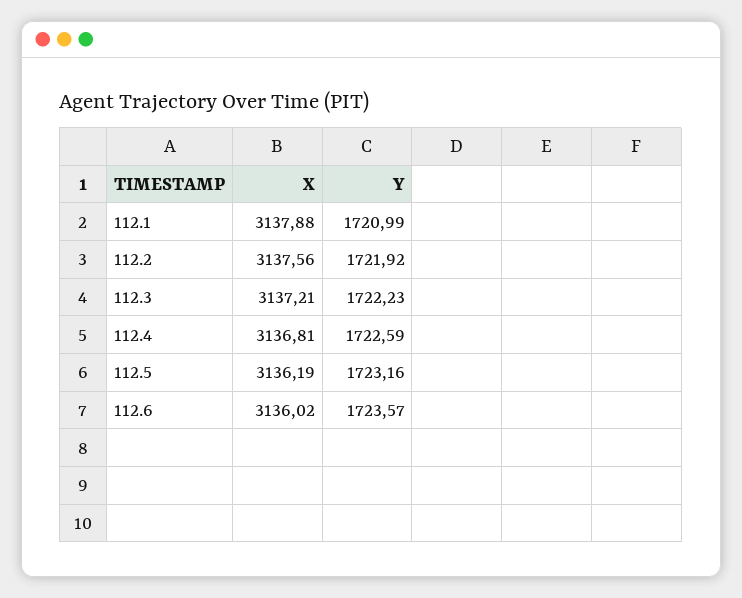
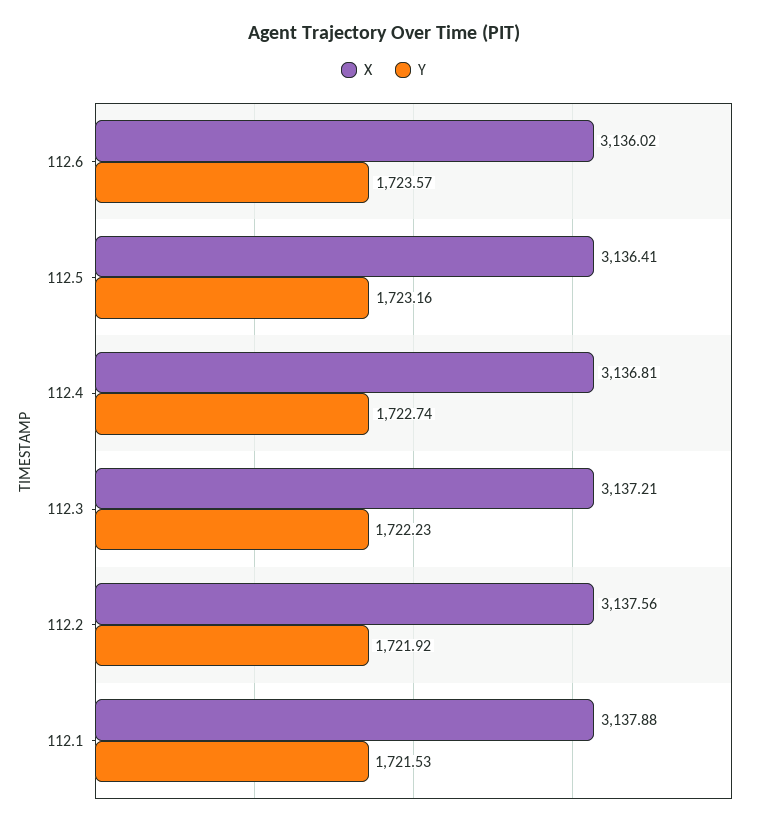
  {
    "X": {
      "112.1": 3137.88,
      "112.2": 3137.56,
      "112.3": 3137.21,
      "112.4": 3136.81,
-     "112.5": 3136.19,
+     "112.5": 3136.41,
      "112.6": 3136.02
    },
    "Y": {
-     "112.1": 1720.99,
+     "112.1": 1721.53,
      "112.2": 1721.92,
      "112.3": 1722.23,
-     "112.4": 1722.59,
+     "112.4": 1722.74,
      "112.5": 1723.16,
      "112.6": 1723.57
    }
  }

